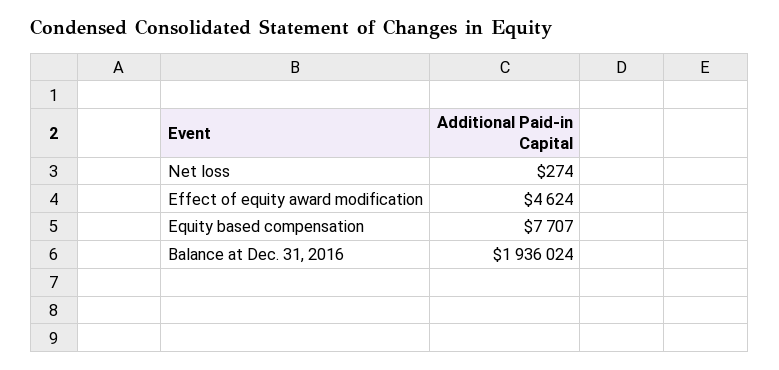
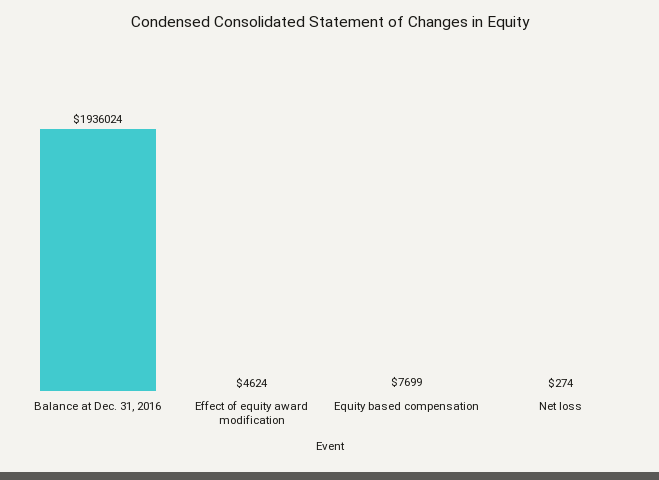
  {
    "Net loss": 274,
    "Effect of equity award modification": 4624,
-   "Equity based compensation": 7707,
+   "Equity based compensation": 7699,
    "Balance at Dec. 31, 2016": 1936024
  }

